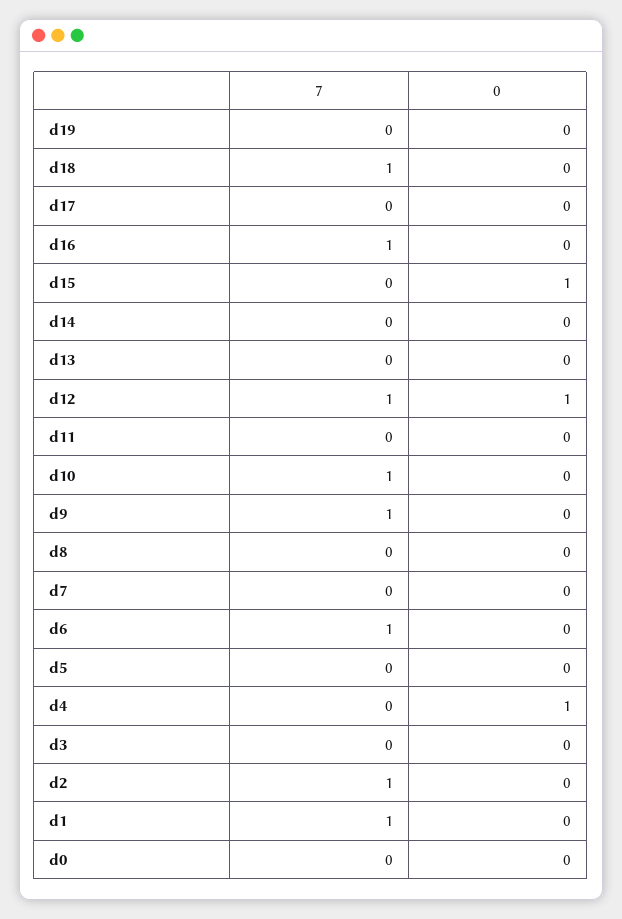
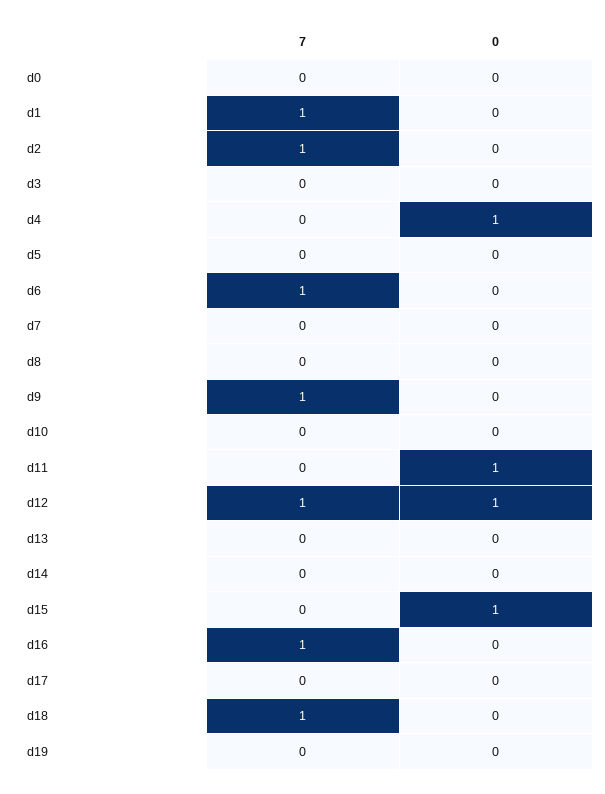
  {
    "7": {
      "d19": 0,
      "d18": 1,
      "d17": 0,
      "d16": 1,
      "d15": 0,
      "d14": 0,
      "d13": 0,
      "d12": 1,
      "d11": 0,
-     "d10": 1,
+     "d10": 0,
      "d9": 1,
      "d8": 0,
      "d7": 0,
      "d6": 1,
      "d5": 0,
      "d4": 0,
      "d3": 0,
      "d2": 1,
      "d1": 1,
      "d0": 0
    },
    "0": {
      "d19": 0,
      "d18": 0,
      "d17": 0,
      "d16": 0,
      "d15": 1,
      "d14": 0,
      "d13": 0,
      "d12": 1,
-     "d11": 0,
+     "d11": 1,
      "d10": 0,
      "d9": 0,
      "d8": 0,
      "d7": 0,
      "d6": 0,
      "d5": 0,
      "d4": 1,
      "d3": 0,
      "d2": 0,
      "d1": 0,
      "d0": 0
    }
  }

